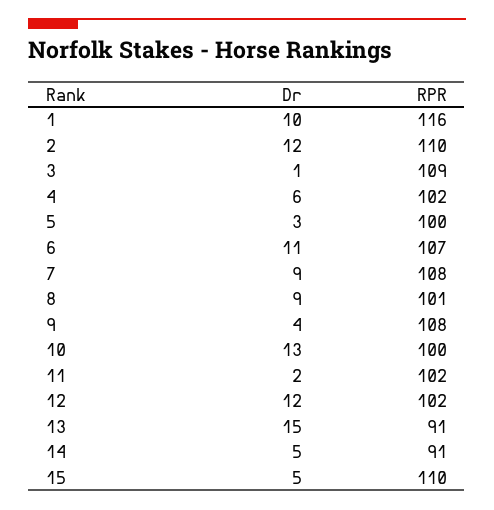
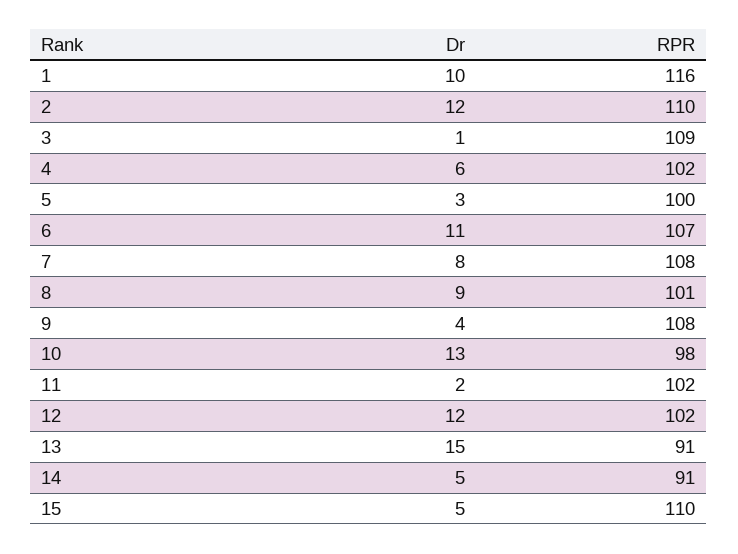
  {
    "Dr": {
      "1": 10,
      "2": 12,
      "3": 1,
      "4": 6,
      "5": 3,
      "6": 11,
-     "7": 9,
+     "7": 8,
      "8": 9,
      "9": 4,
      "10": 13,
      "11": 2,
      "12": 12,
      "13": 15,
      "14": 5,
      "15": 5
    },
    "RPR": {
      "1": 116,
      "2": 110,
      "3": 109,
      "4": 102,
      "5": 100,
      "6": 107,
      "7": 108,
      "8": 101,
      "9": 108,
-     "10": 100,
+     "10": 98,
      "11": 102,
      "12": 102,
      "13": 91,
      "14": 91,
      "15": 110
    }
  }

